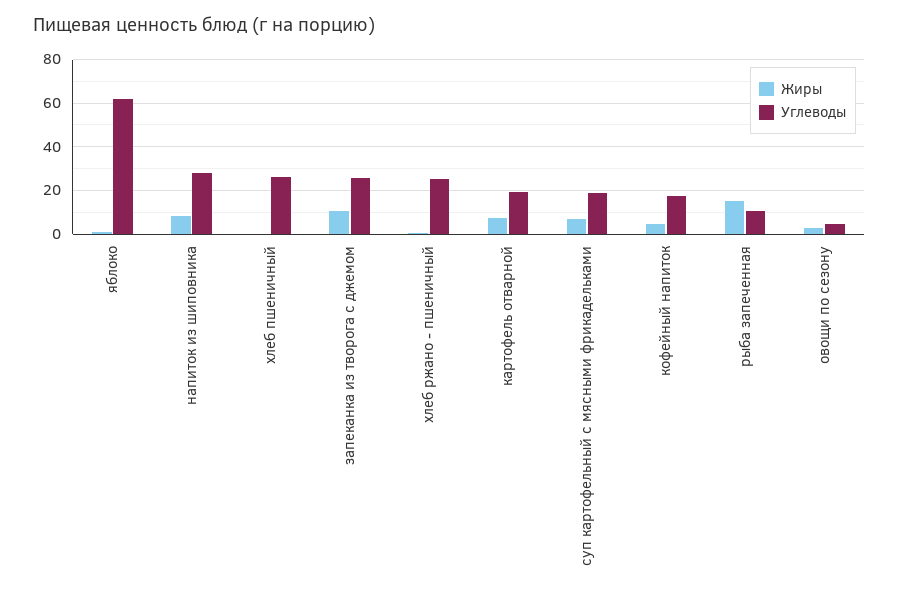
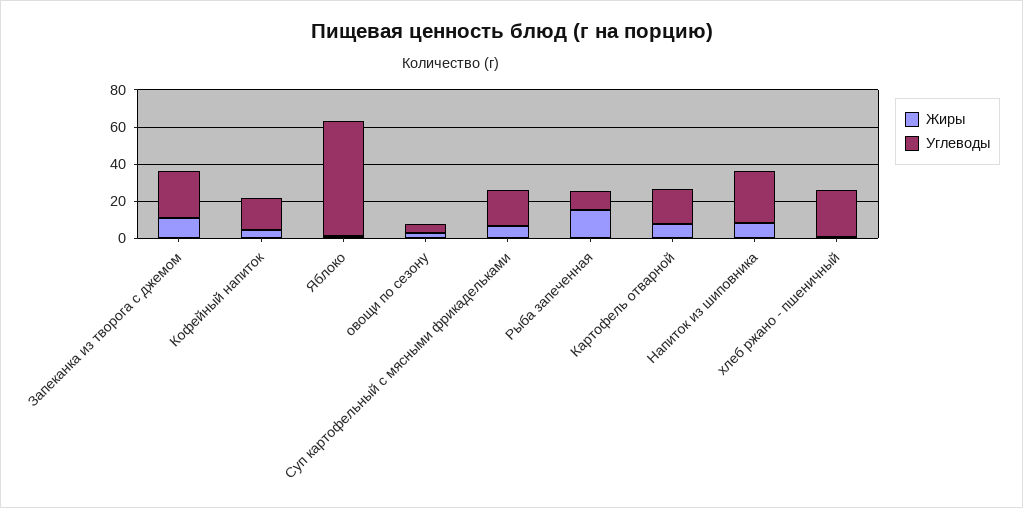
  {
    "Жиры": {
      "яблоко": 0,
      "напиток из шиповника": 10,
-     "хлеб пшеничный": 0,
      "запеканка из творога с джемом": 10,
      "хлеб ржано - пшеничный": 0,
      "картофель отварной": 5,
      "суп картофельный с мясными фрикадельками": 5,
      "кофейный напиток": 5,
      "рыба запеченная": 15,
      "овощи по сезону": 5
    },
    "Углеводы": {
      "яблоко": 60,
      "напиток из шиповника": 30,
-     "хлеб пшеничный": 25,
      "запеканка из творога с джемом": 25,
      "хлеб ржано - пшеничный": 25,
      "картофель отварной": 20,
      "суп картофельный с мясными фрикадельками": 20,
      "кофейный напиток": 15,
      "рыба запеченная": 10,
      "овощи по сезону": 5
    }
  }

